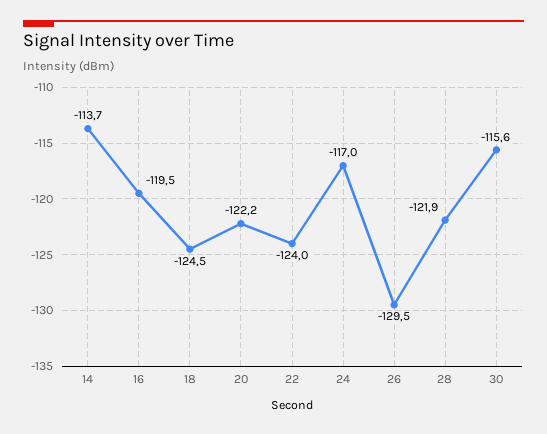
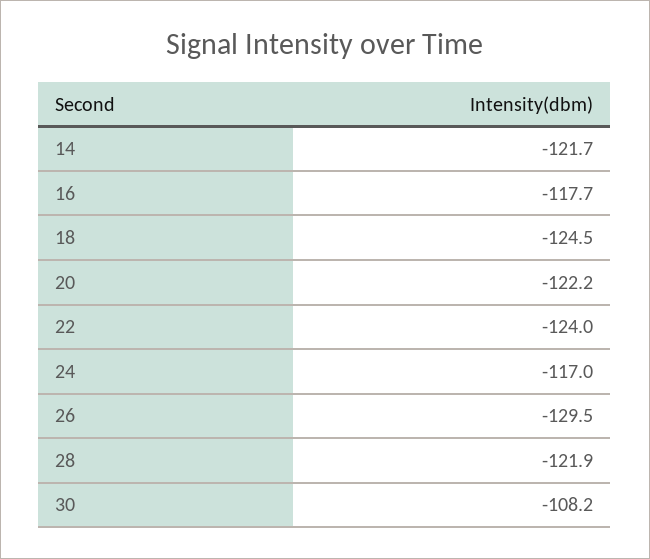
  {
-   "14": -113.7,
+   "14": -121.7,
-   "16": -119.5,
+   "16": -117.7,
    "18": -124.5,
    "20": -122.2,
    "22": -124,
    "24": -117,
    "26": -129.5,
    "28": -121.9,
-   "30": -115.6
+   "30": -108.2
  }

